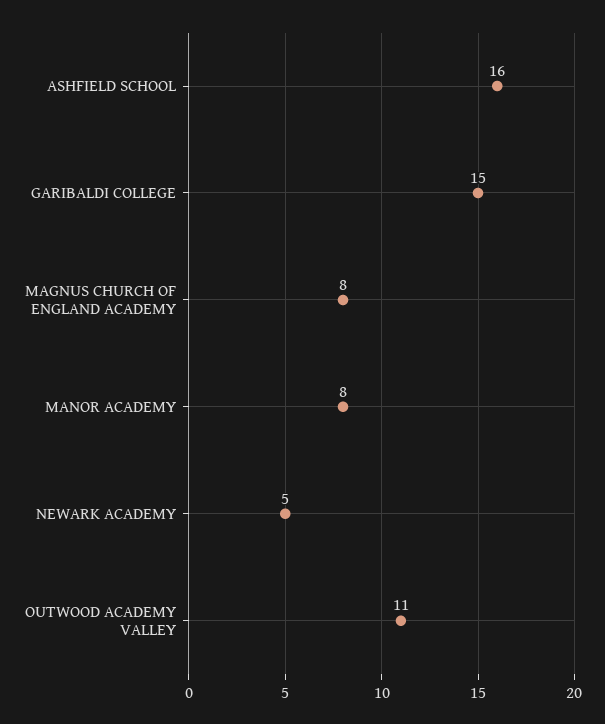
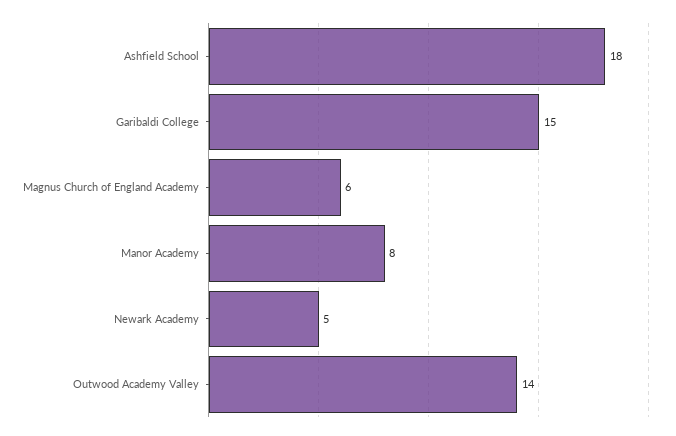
  {
-   "ASHFIELD SCHOOL": 16,
+   "ASHFIELD SCHOOL": 18,
    "GARIBALDI COLLEGE": 15,
-   "MAGNUS CHURCH OF ENGLAND ACADEMY": 8,
+   "MAGNUS CHURCH OF ENGLAND ACADEMY": 6,
    "MANOR ACADEMY": 8,
    "NEWARK ACADEMY": 5,
-   "OUTWOOD ACADEMY VALLEY": 11
+   "OUTWOOD ACADEMY VALLEY": 14
  }

